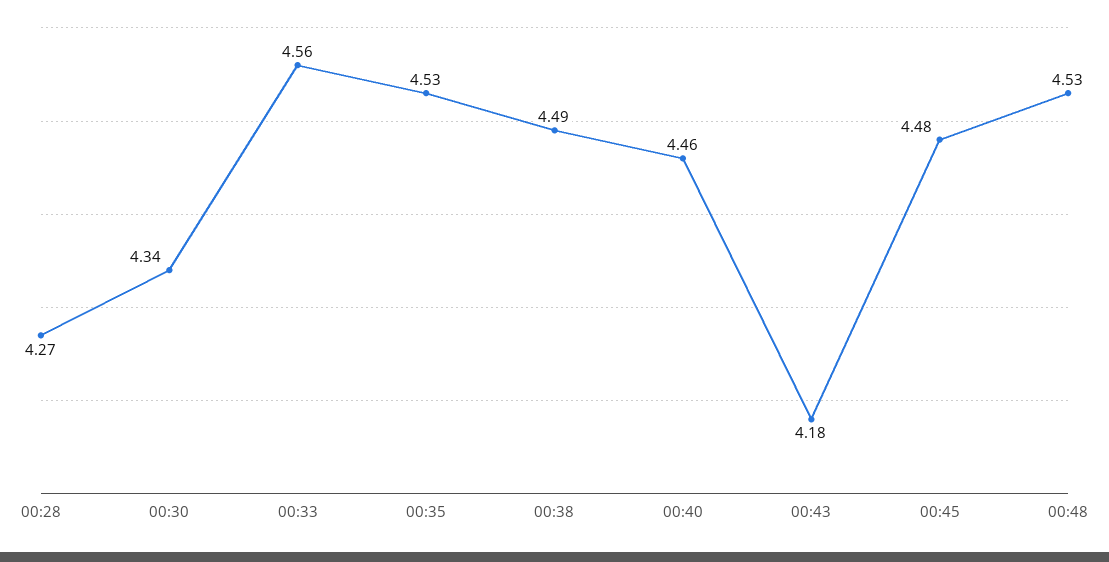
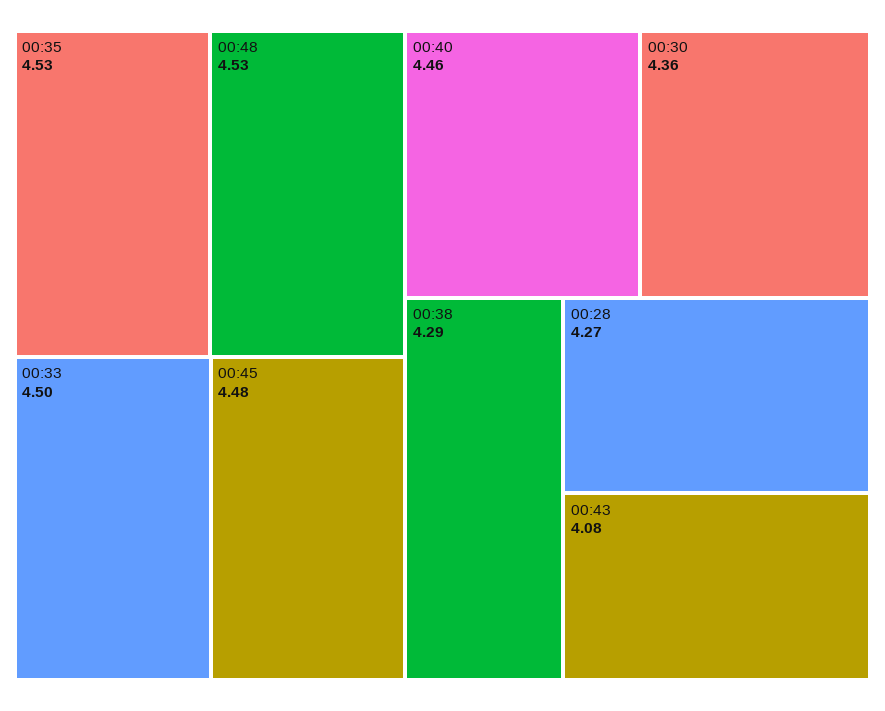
  {
    "00:28": 4.27,
-   "00:30": 4.34,
+   "00:30": 4.36,
-   "00:33": 4.56,
+   "00:33": 4.5,
    "00:35": 4.53,
-   "00:38": 4.49,
+   "00:38": 4.29,
    "00:40": 4.46,
-   "00:43": 4.18,
+   "00:43": 4.08,
    "00:45": 4.48,
    "00:48": 4.53
  }

